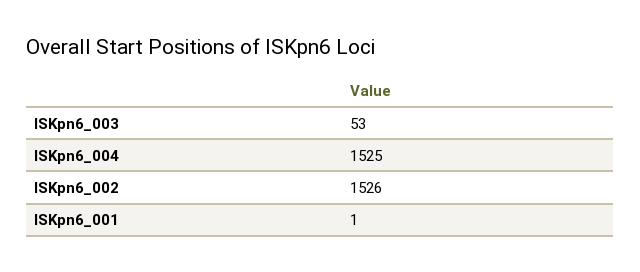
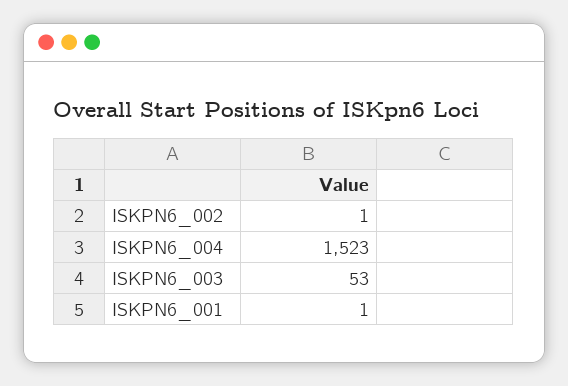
  {
    "ISKpn6_003": 53,
-   "ISKpn6_004": 1525,
+   "ISKpn6_004": 1523,
-   "ISKpn6_002": 1526,
+   "ISKpn6_002": 1,
    "ISKpn6_001": 1
  }

